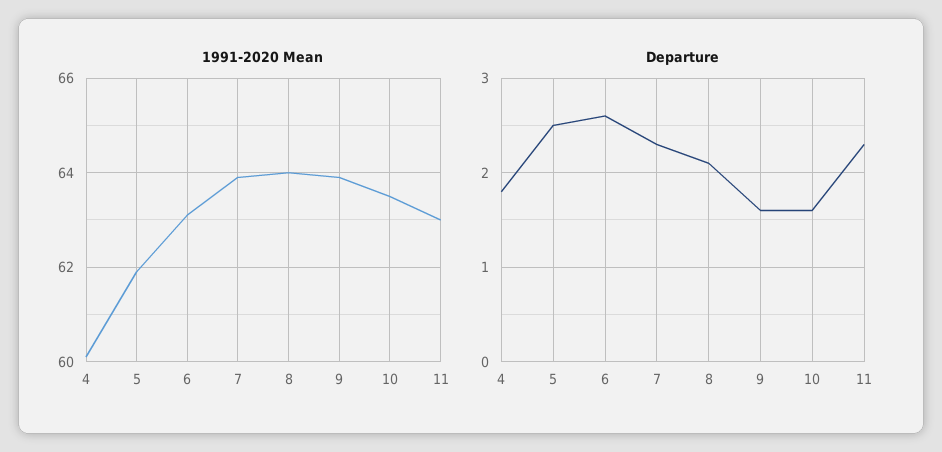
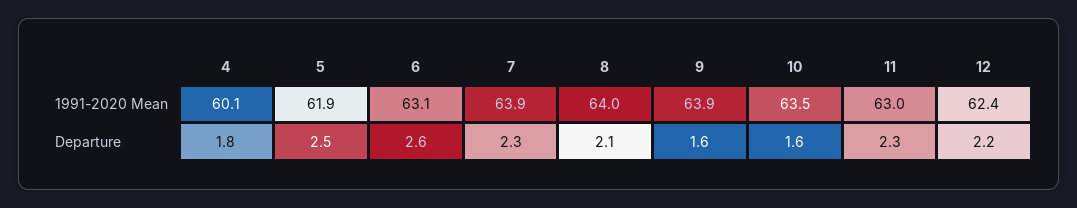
  {
    "1991-2020 Mean": {
      "4": 60.1,
      "5": 61.9,
      "6": 63.1,
      "7": 63.9,
      "8": 64,
      "9": 63.9,
      "10": 63.5,
-     "11": 63
+     "11": 63,
+     "12": 62.4
    },
    "Departure": {
      "4": 1.8,
      "5": 2.5,
      "6": 2.6,
      "7": 2.3,
      "8": 2.1,
      "9": 1.6,
      "10": 1.6,
-     "11": 2.3
+     "11": 2.3,
+     "12": 2.2
    }
  }

